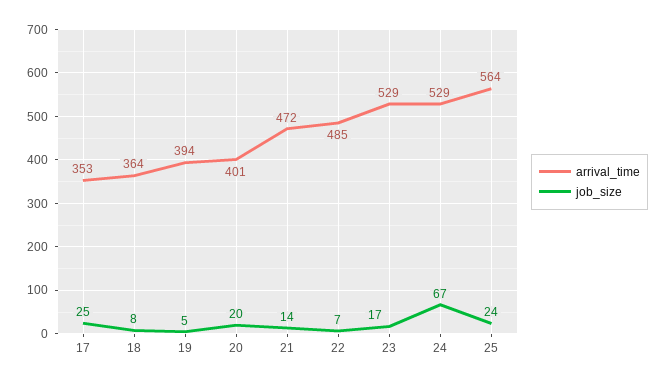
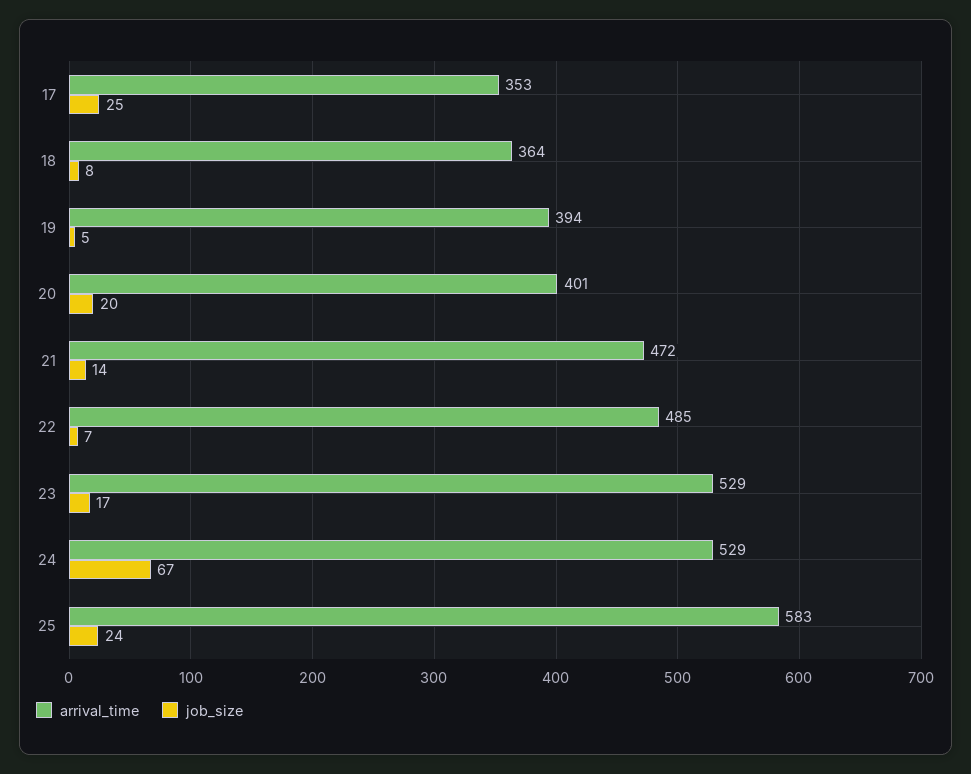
  {
    "arrival_time": {
      "17": 353,
      "18": 364,
      "19": 394,
      "20": 401,
      "21": 472,
      "22": 485,
      "23": 529,
      "24": 529,
-     "25": 564
+     "25": 583
    },
    "job_size": {
      "17": 25,
      "18": 8,
      "19": 5,
      "20": 20,
      "21": 14,
      "22": 7,
      "23": 17,
      "24": 67,
      "25": 24
    }
  }

